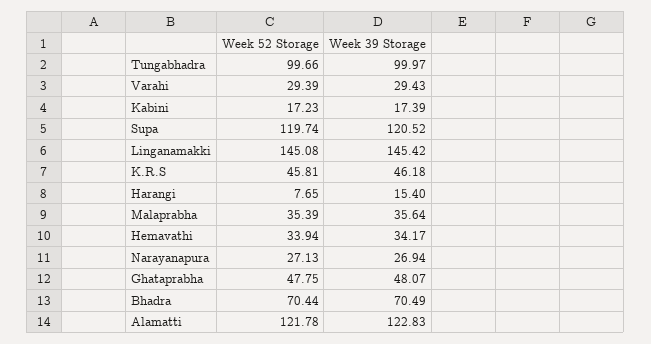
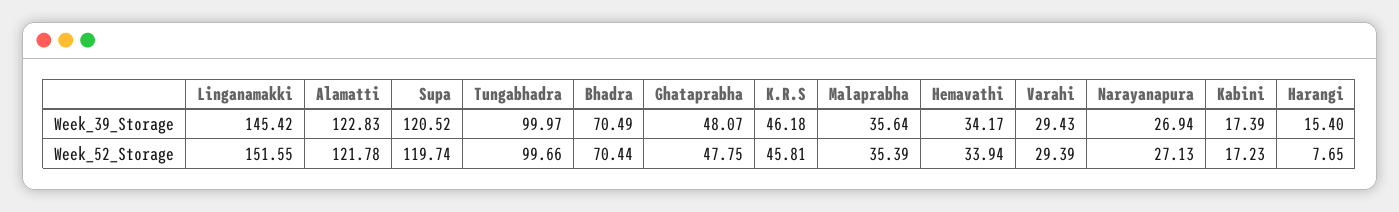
  {
    "Week 52 Storage": {
      "Tungabhadra": 99.66,
      "Varahi": 29.39,
      "Kabini": 17.23,
      "Supa": 119.74,
-     "Linganamakki": 145.08,
+     "Linganamakki": 151.55,
      "K.R.S": 45.81,
      "Harangi": 7.65,
      "Malaprabha": 35.39,
      "Hemavathi": 33.94,
      "Narayanapura": 27.13,
      "Ghataprabha": 47.75,
      "Bhadra": 70.44,
      "Alamatti": 121.78
    },
    "Week 39 Storage": {
      "Tungabhadra": 99.97,
      "Varahi": 29.43,
      "Kabini": 17.39,
      "Supa": 120.52,
      "Linganamakki": 145.42,
      "K.R.S": 46.18,
      "Harangi": 15.4,
      "Malaprabha": 35.64,
      "Hemavathi": 34.17,
      "Narayanapura": 26.94,
      "Ghataprabha": 48.07,
      "Bhadra": 70.49,
      "Alamatti": 122.83
    }
  }

